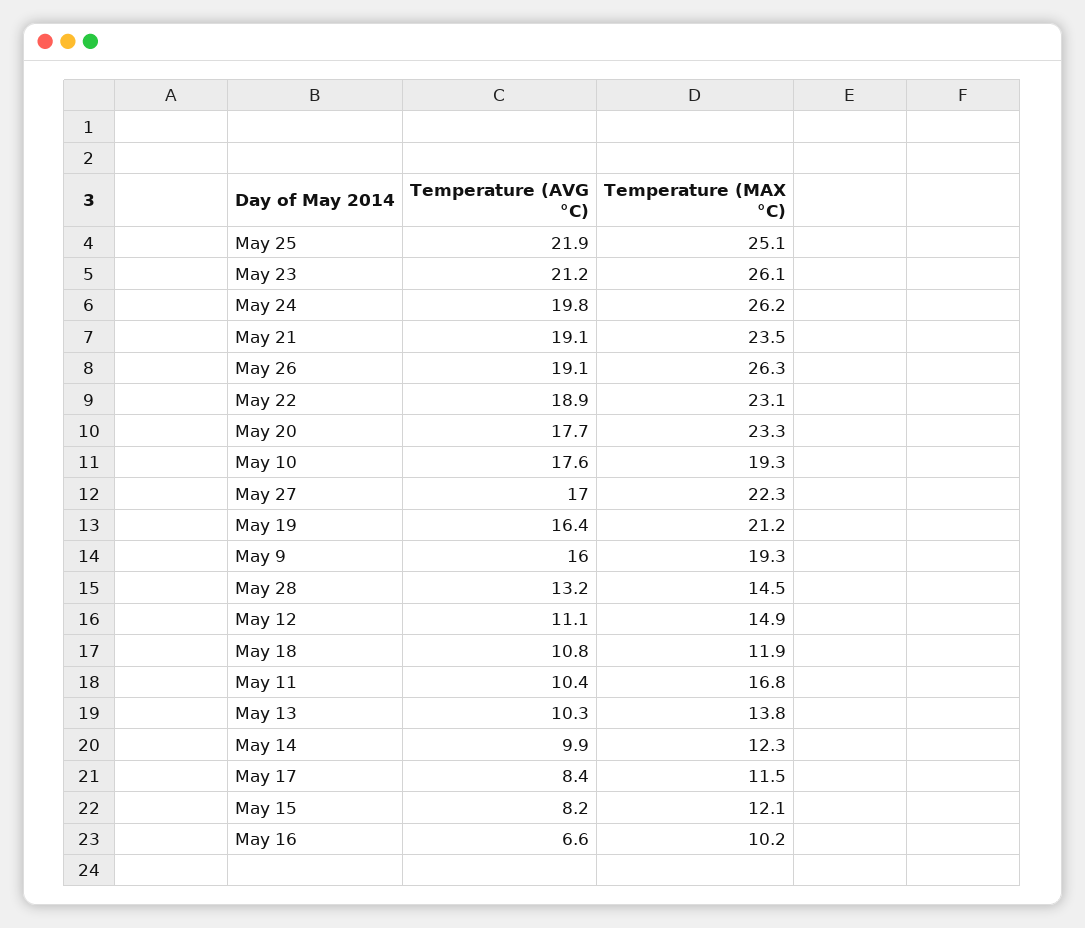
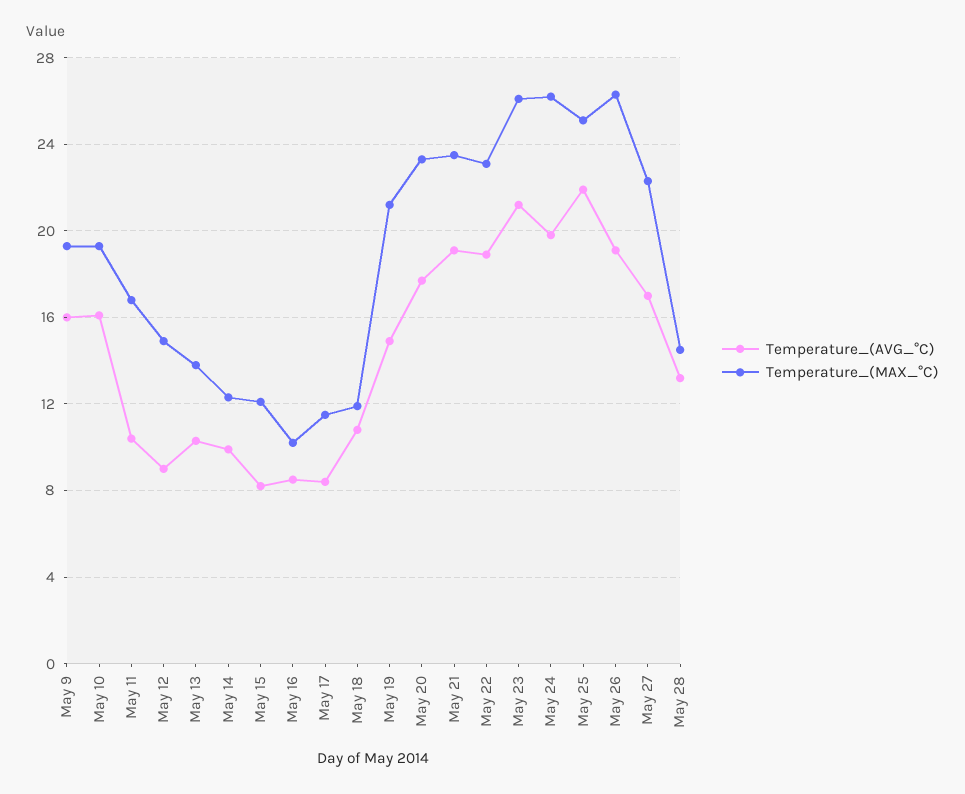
  {
    "Temperature (AVG °C)": {
      "May 25": 21.9,
      "May 23": 21.2,
      "May 24": 19.8,
      "May 21": 19.1,
      "May 26": 19.1,
      "May 22": 18.9,
      "May 20": 17.7,
-     "May 10": 17.6,
+     "May 10": 16,
      "May 27": 17,
-     "May 19": 16.4,
+     "May 19": 15,
      "May 9": 16,
      "May 28": 13.2,
-     "May 12": 11.1,
+     "May 12": 9,
      "May 18": 10.8,
      "May 11": 10.4,
      "May 13": 10.3,
      "May 14": 9.9,
      "May 17": 8.4,
      "May 15": 8.2,
-     "May 16": 6.6
+     "May 16": 8.5
    },
    "Temperature (MAX °C)": {
      "May 25": 25.1,
      "May 23": 26.1,
      "May 24": 26.2,
      "May 21": 23.5,
      "May 26": 26.3,
      "May 22": 23.1,
      "May 20": 23.3,
      "May 10": 19.3,
      "May 27": 22.3,
      "May 19": 21.2,
      "May 9": 19.3,
      "May 28": 14.5,
      "May 12": 14.9,
      "May 18": 11.9,
      "May 11": 16.8,
      "May 13": 13.8,
      "May 14": 12.3,
      "May 17": 11.5,
      "May 15": 12.1,
      "May 16": 10.2
    }
  }

